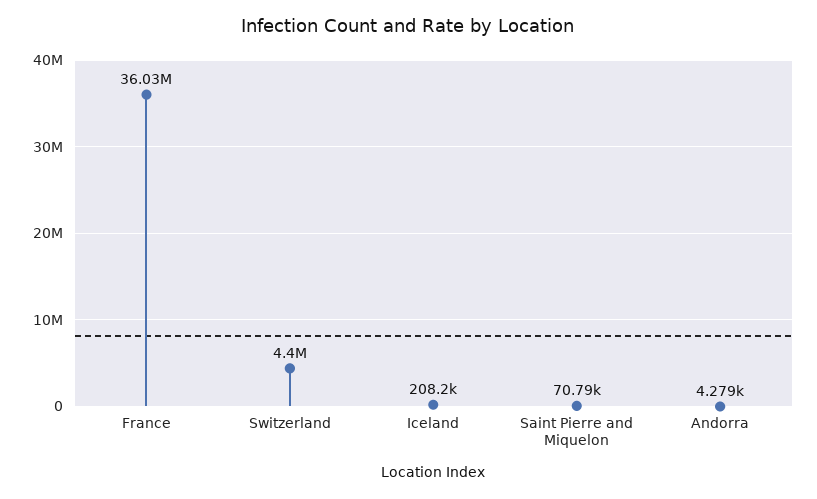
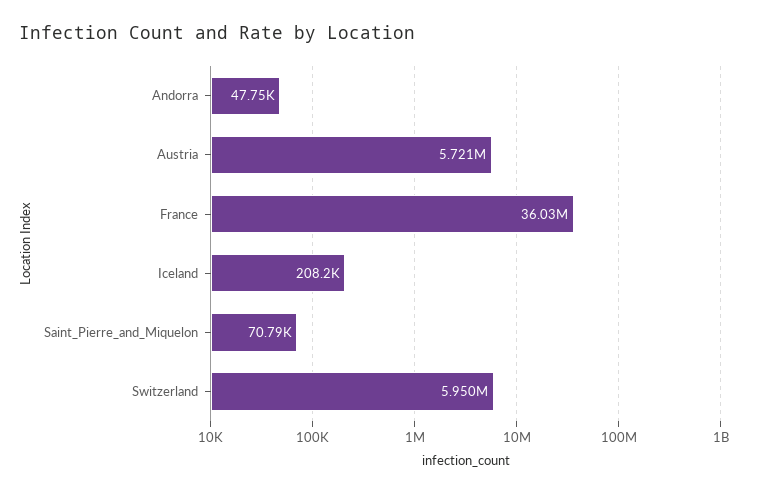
  {
    "France": 36030000,
-   "Switzerland": 4400000,
+   "Switzerland": 5950000,
    "Iceland": 208200,
    "Saint Pierre and Miquelon": 70790,
-   "Andorra": 4279
+   "Andorra": 47750,
+   "Austria": 5721000
  }

